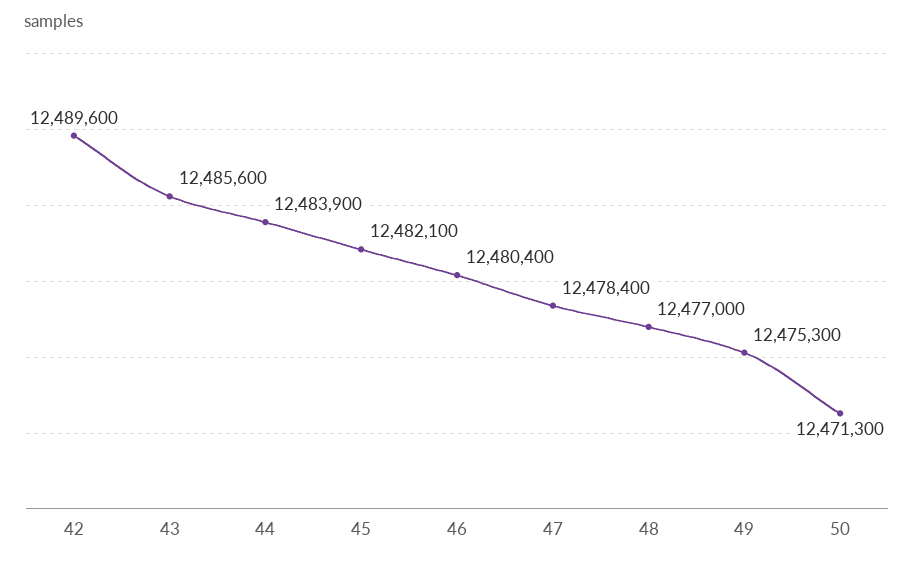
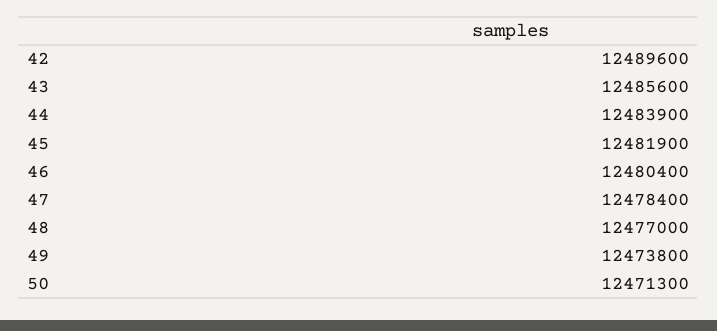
  {
    "42": 12489600,
    "43": 12485600,
    "44": 12483900,
-   "45": 12482100,
+   "45": 12481900,
    "46": 12480400,
    "47": 12478400,
    "48": 12477000,
-   "49": 12475300,
+   "49": 12473800,
    "50": 12471300
  }

